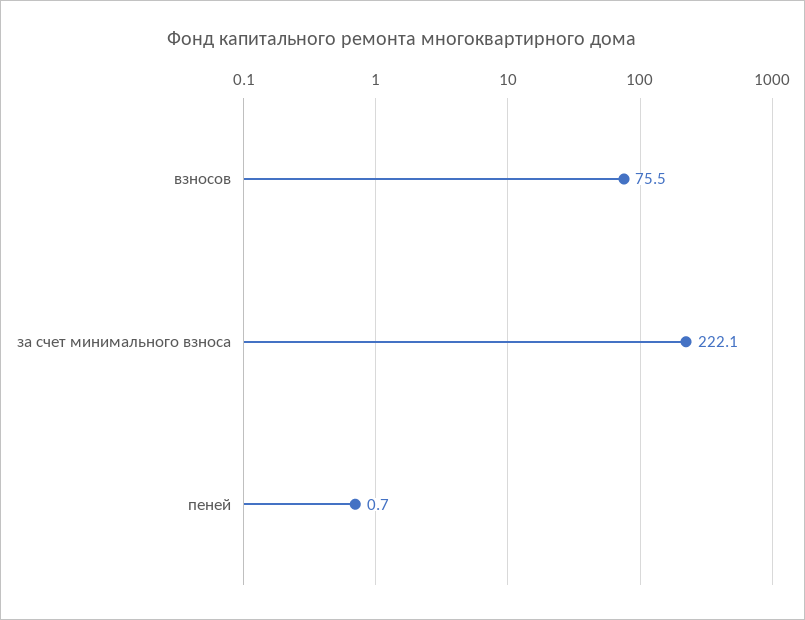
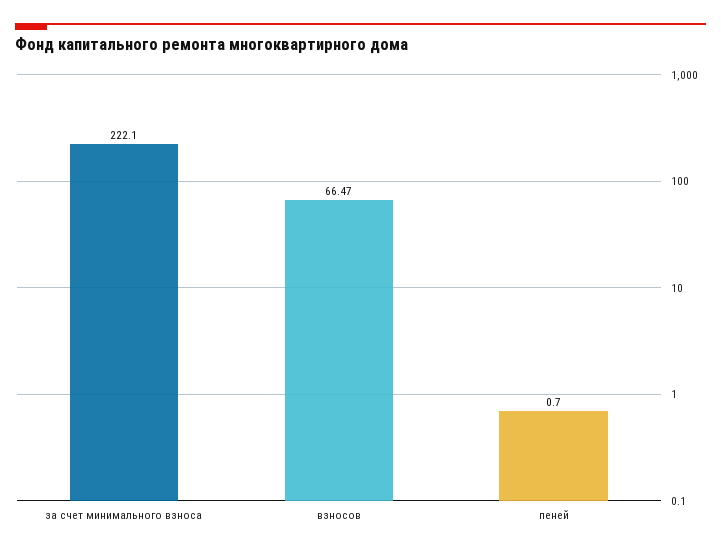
  {
-   "взносов": 75.5,
+   "взносов": 66.47,
    "за счет минимального взноса": 222.1,
    "пеней": 0.7
  }

